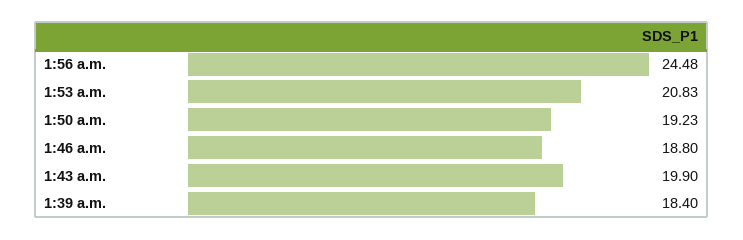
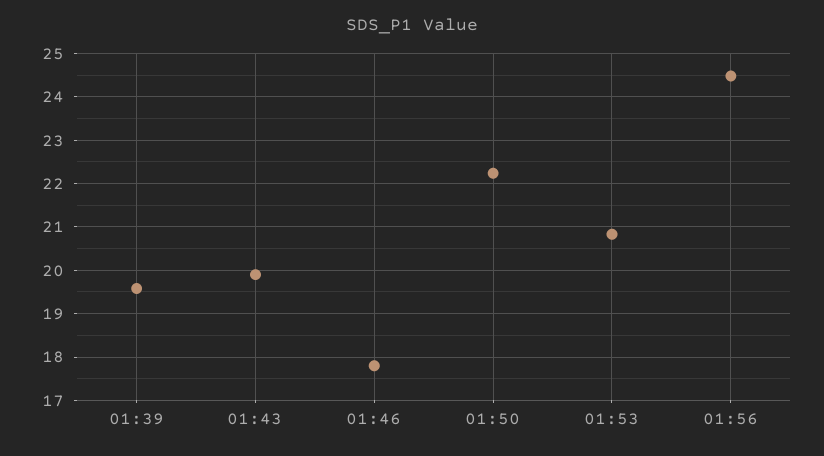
  {
    "1:56 a.m.": 24.48,
    "1:53 a.m.": 20.83,
-   "1:50 a.m.": 19.23,
+   "1:50 a.m.": 22.2,
-   "1:46 a.m.": 18.8,
+   "1:46 a.m.": 17.8,
    "1:43 a.m.": 19.9,
-   "1:39 a.m.": 18.4
+   "1:39 a.m.": 19.6
  }

